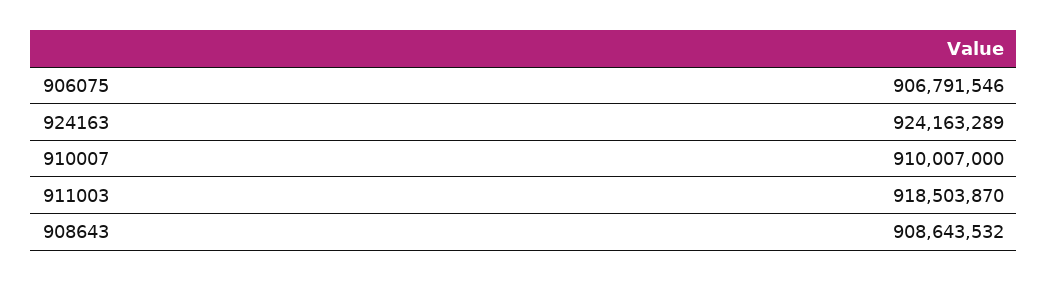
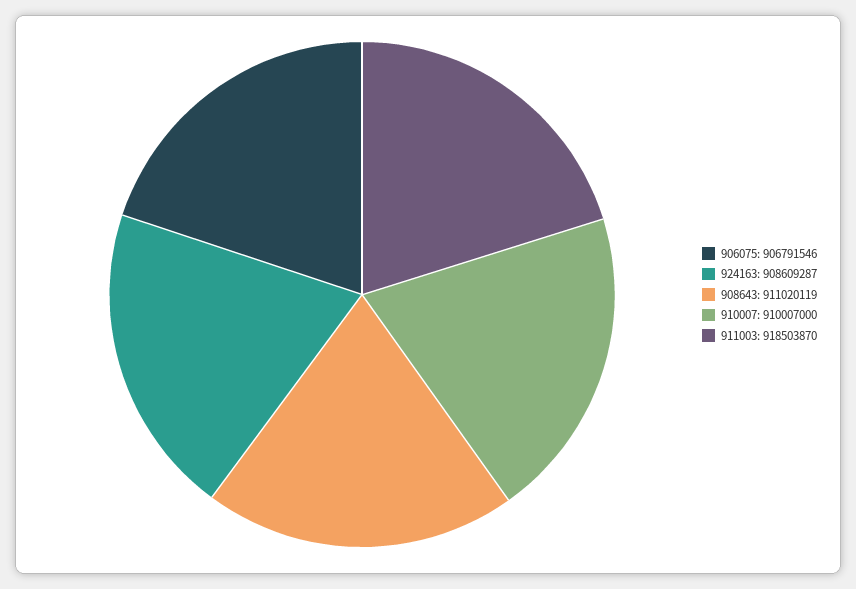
  {
    "906075": 906791546,
-   "924163": 924163289,
+   "924163": 908609287,
    "910007": 910007000,
    "911003": 918503870,
-   "908643": 908643532
+   "908643": 911020119
  }

